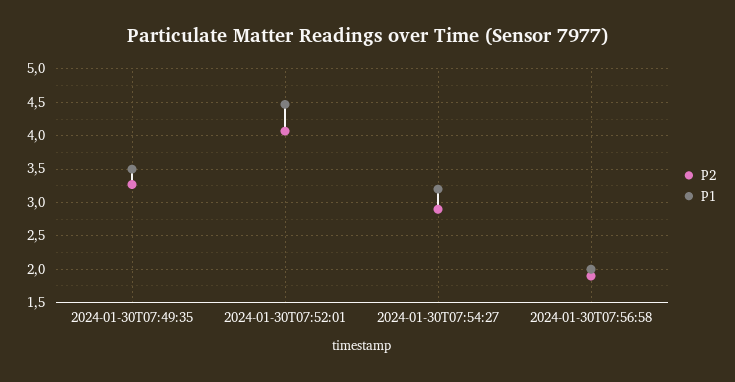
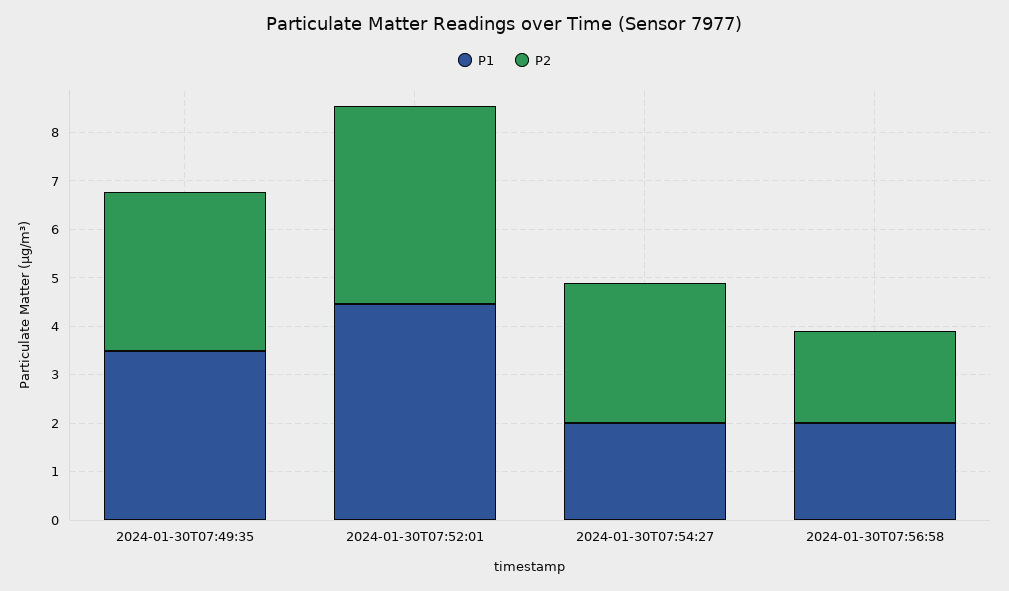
  {
    "P2": {
      "2024-01-30T07:49:35": 3.3,
      "2024-01-30T07:52:01": 4.1,
      "2024-01-30T07:54:27": 2.9,
      "2024-01-30T07:56:58": 1.9
    },
    "P1": {
      "2024-01-30T07:49:35": 3.5,
      "2024-01-30T07:52:01": 4.5,
-     "2024-01-30T07:54:27": 3.2,
+     "2024-01-30T07:54:27": 2,
      "2024-01-30T07:56:58": 2
    }
  }

